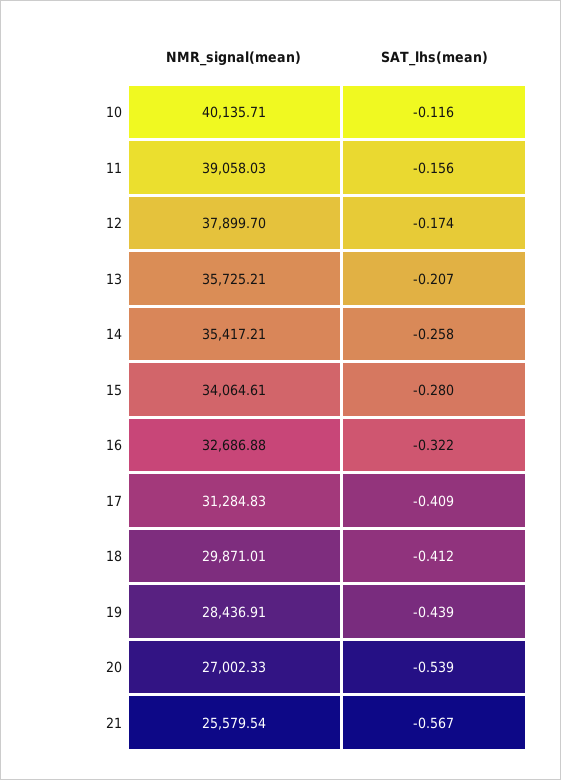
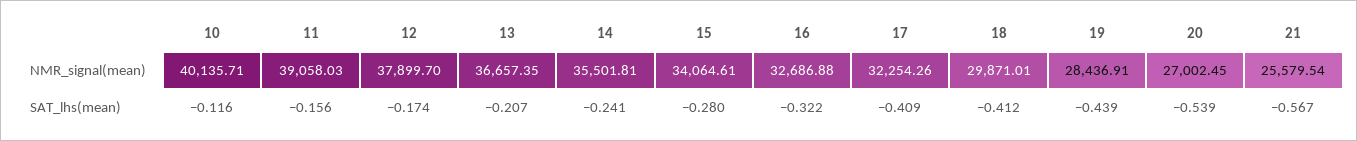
  {
    "NMR_signal(mean)": {
      "10": 40135.71,
      "11": 39058.03,
      "12": 37899.7,
-     "13": 35725.21,
+     "13": 36657.35,
-     "14": 35417.21,
+     "14": 35501.81,
      "15": 34064.61,
      "16": 32686.88,
-     "17": 31284.83,
+     "17": 32254.26,
      "18": 29871.01,
      "19": 28436.91,
-     "20": 27002.33,
+     "20": 27002.45,
      "21": 25579.54
    },
    "SAT_lhs(mean)": {
      "10": -0.116,
      "11": -0.156,
      "12": -0.174,
      "13": -0.207,
-     "14": -0.258,
+     "14": -0.241,
      "15": -0.28,
      "16": -0.322,
      "17": -0.409,
      "18": -0.412,
      "19": -0.439,
      "20": -0.539,
      "21": -0.567
    }
  }

